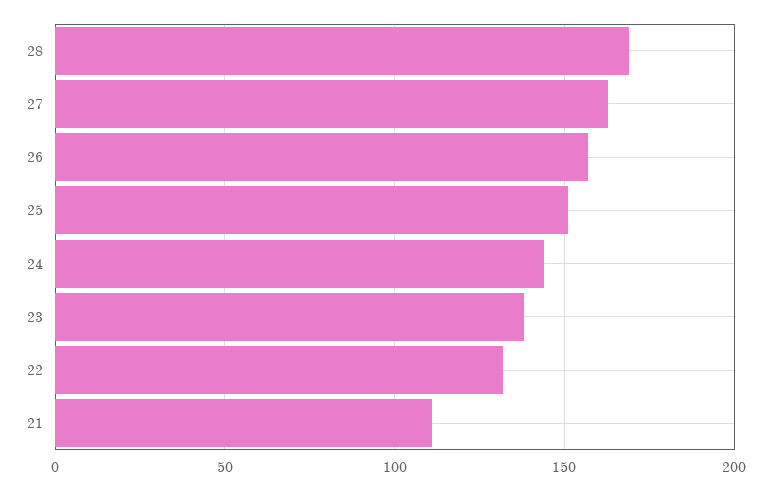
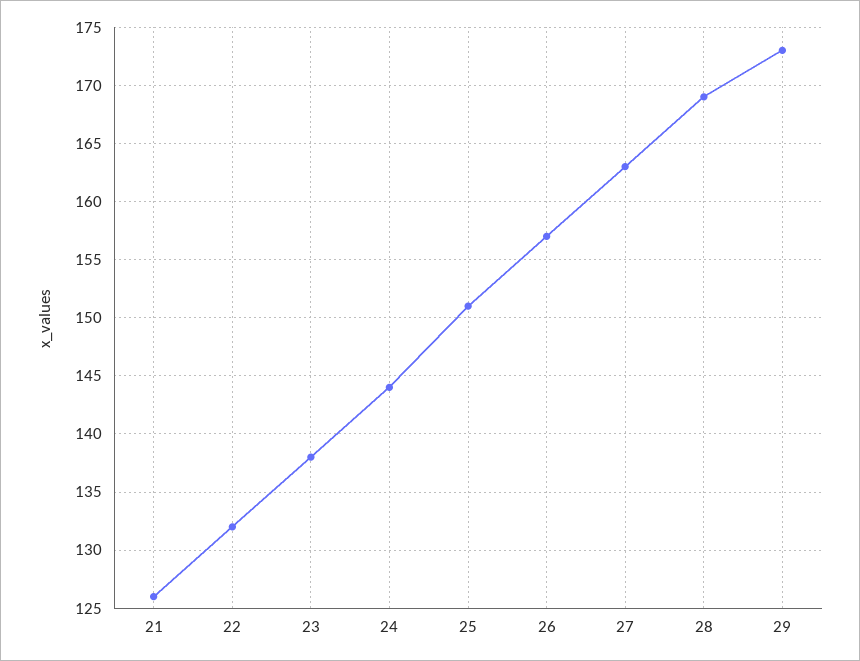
  {
    "28": 169,
    "27": 163,
    "26": 157,
    "25": 151,
    "24": 144,
    "23": 138,
    "22": 132,
-   "21": 110
+   "21": 126,
+   "29": 173
  }

